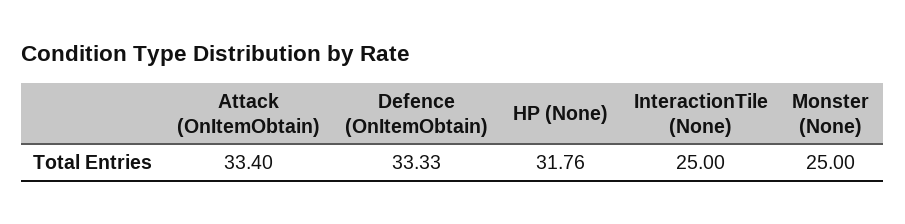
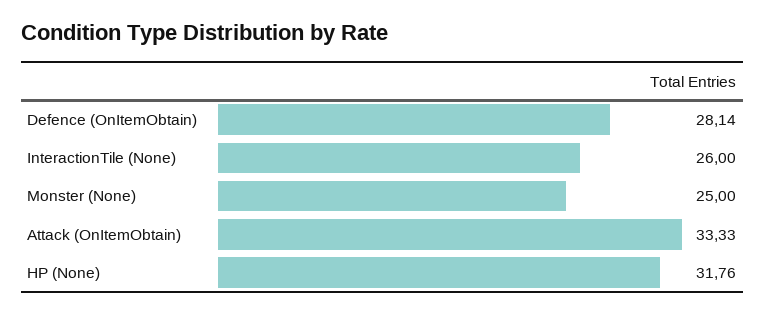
  {
-   "Attack (OnItemObtain)": 33.4,
+   "Attack (OnItemObtain)": 33.33,
-   "Defence (OnItemObtain)": 33.33,
+   "Defence (OnItemObtain)": 28.14,
    "HP (None)": 31.76,
-   "InteractionTile (None)": 25,
+   "InteractionTile (None)": 26,
    "Monster (None)": 25
  }

